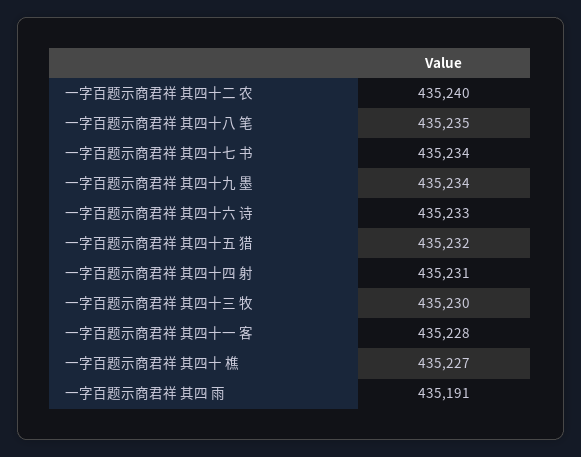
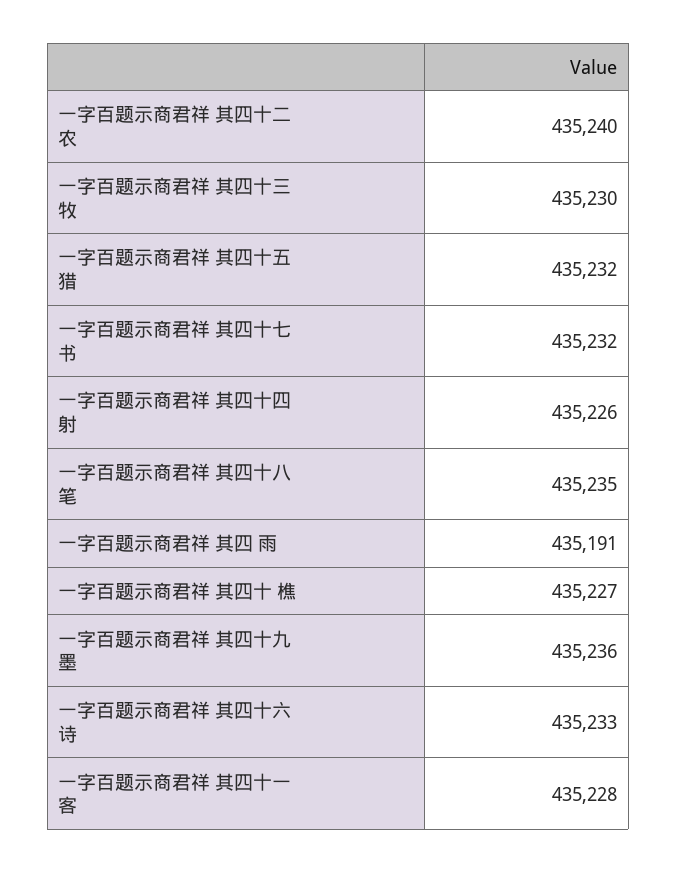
  {
    "一字百题示商君祥 其四十二 农": 435240,
    "一字百题示商君祥 其四十八 笔": 435235,
-   "一字百题示商君祥 其四十七 书": 435234,
+   "一字百题示商君祥 其四十七 书": 435232,
-   "一字百题示商君祥 其四十九 墨": 435234,
+   "一字百题示商君祥 其四十九 墨": 435236,
    "一字百题示商君祥 其四十六 诗": 435233,
    "一字百题示商君祥 其四十五 猎": 435232,
-   "一字百题示商君祥 其四十四 射": 435231,
+   "一字百题示商君祥 其四十四 射": 435226,
    "一字百题示商君祥 其四十三 牧": 435230,
    "一字百题示商君祥 其四十一 客": 435228,
    "一字百题示商君祥 其四十 樵": 435227,
    "一字百题示商君祥 其四 雨": 435191
  }

